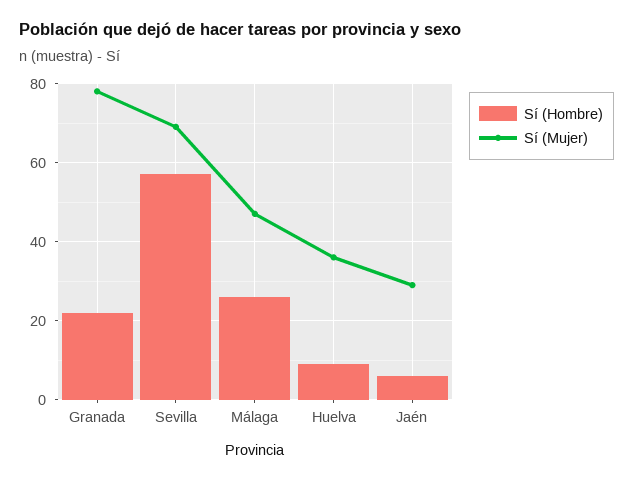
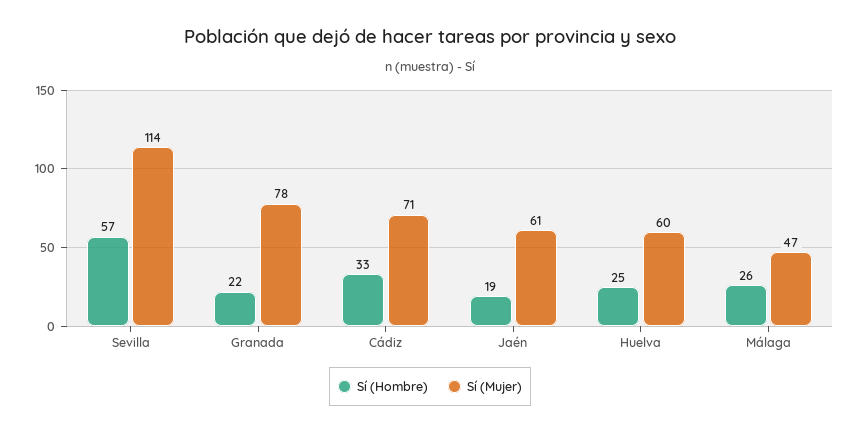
  {
    "Sí (Hombre)": {
      "Granada": 22,
      "Sevilla": 57,
      "Málaga": 26,
-     "Huelva": 10,
+     "Huelva": 25,
-     "Jaén": 5
+     "Jaén": 19,
+     "Cádiz": 33
    },
    "Sí (Mujer)": {
      "Granada": 78,
-     "Sevilla": 70,
+     "Sevilla": 114,
      "Málaga": 47,
-     "Huelva": 35,
+     "Huelva": 60,
-     "Jaén": 30
+     "Jaén": 61,
+     "Cádiz": 71
    }
  }

